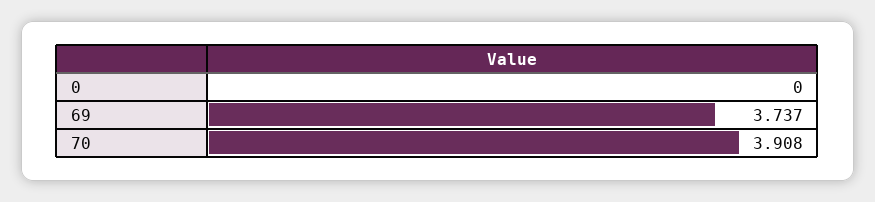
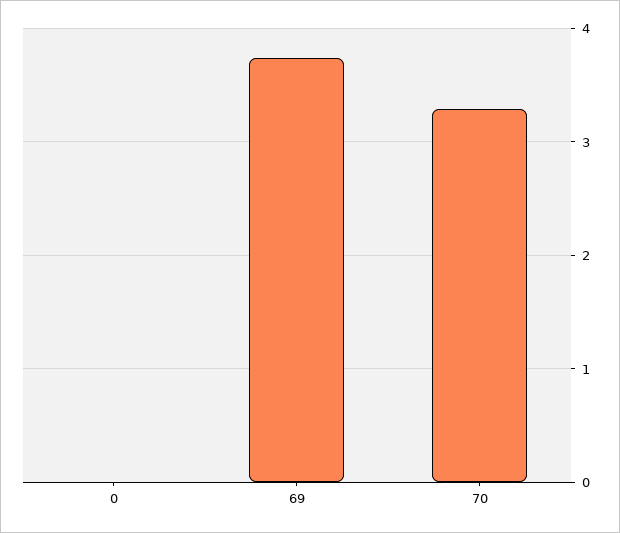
  {
    "0": 0,
    "69": 3.737,
-   "70": 3.908
+   "70": 3.3
  }

